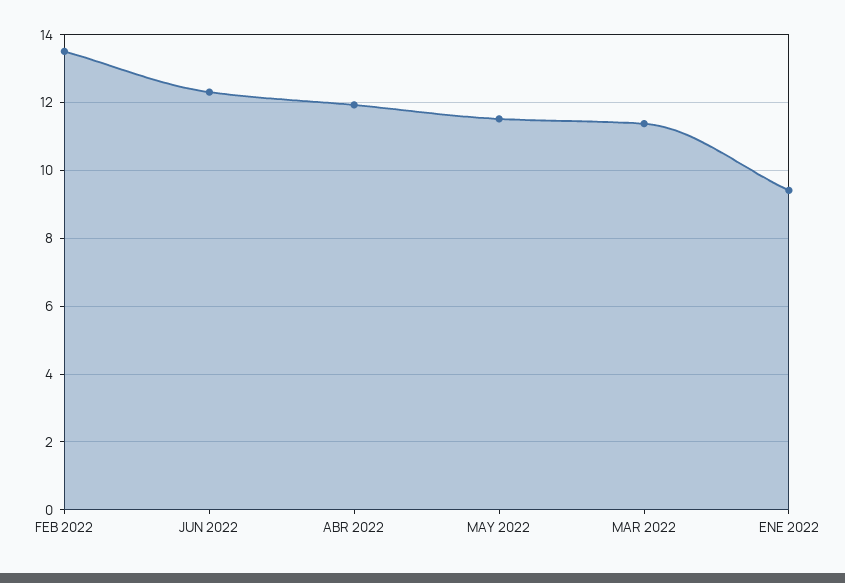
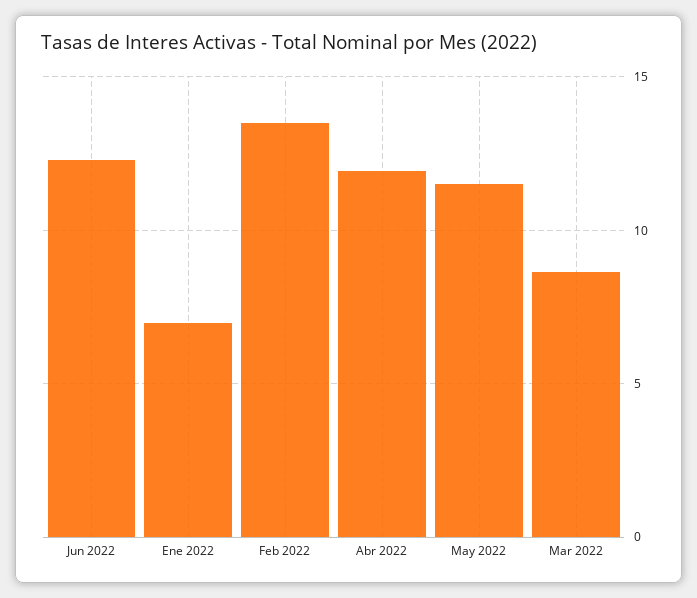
  {
    "FEB 2022": 13.6,
    "JUN 2022": 12.4,
    "ABR 2022": 12,
    "MAY 2022": 11.6,
-   "MAR 2022": 11.4,
+   "MAR 2022": 8.5,
-   "ENE 2022": 9.4
+   "ENE 2022": 7
  }

